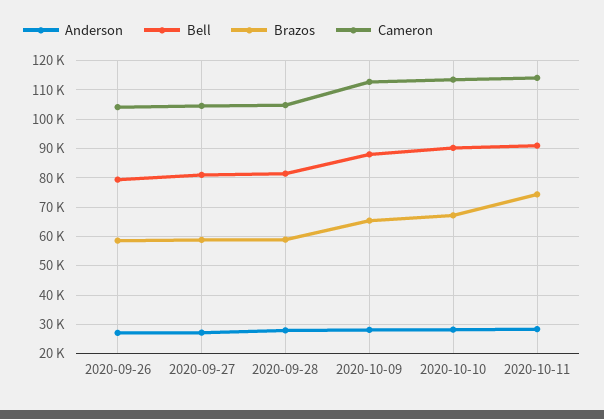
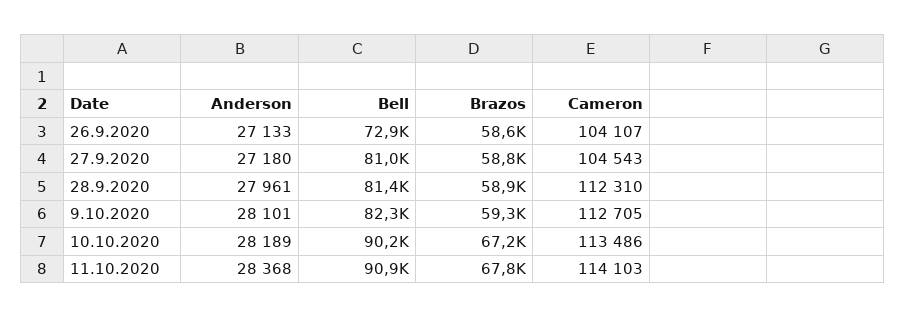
  {
    "Anderson": {
      "2020-09-26": 27133,
      "2020-09-27": 27180,
      "2020-09-28": 27961,
      "2020-10-09": 28101,
      "2020-10-10": 28189,
      "2020-10-11": 28368
    },
    "Bell": {
-     "2020-09-26": 80000,
+     "2020-09-26": 72900,
      "2020-09-27": 81000,
      "2020-09-28": 81400,
-     "2020-10-09": 87500,
+     "2020-10-09": 82300,
      "2020-10-10": 90200,
      "2020-10-11": 90900
    },
    "Brazos": {
      "2020-09-26": 58600,
      "2020-09-27": 58800,
      "2020-09-28": 58900,
-     "2020-10-09": 65000,
+     "2020-10-09": 59300,
      "2020-10-10": 67200,
-     "2020-10-11": 75000
+     "2020-10-11": 67800
    },
    "Cameron": {
      "2020-09-26": 104107,
      "2020-09-27": 104543,
-     "2020-09-28": 105000,
+     "2020-09-28": 112310,
      "2020-10-09": 112705,
      "2020-10-10": 113486,
      "2020-10-11": 114103
    }
  }

